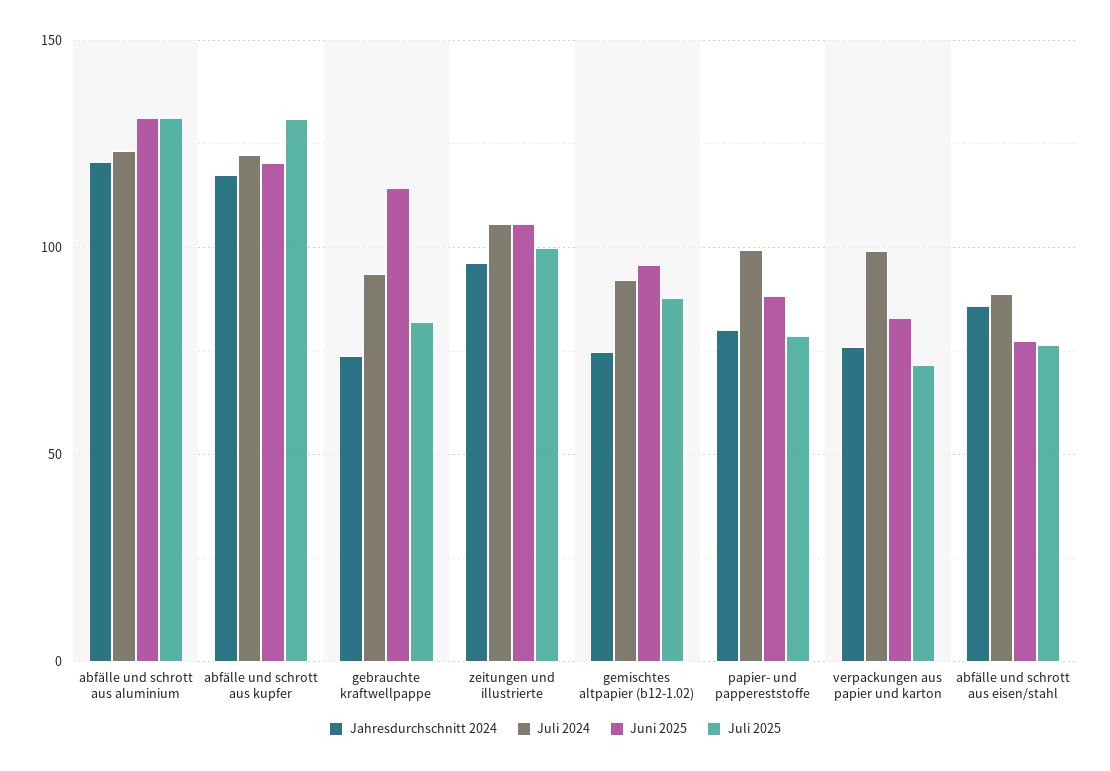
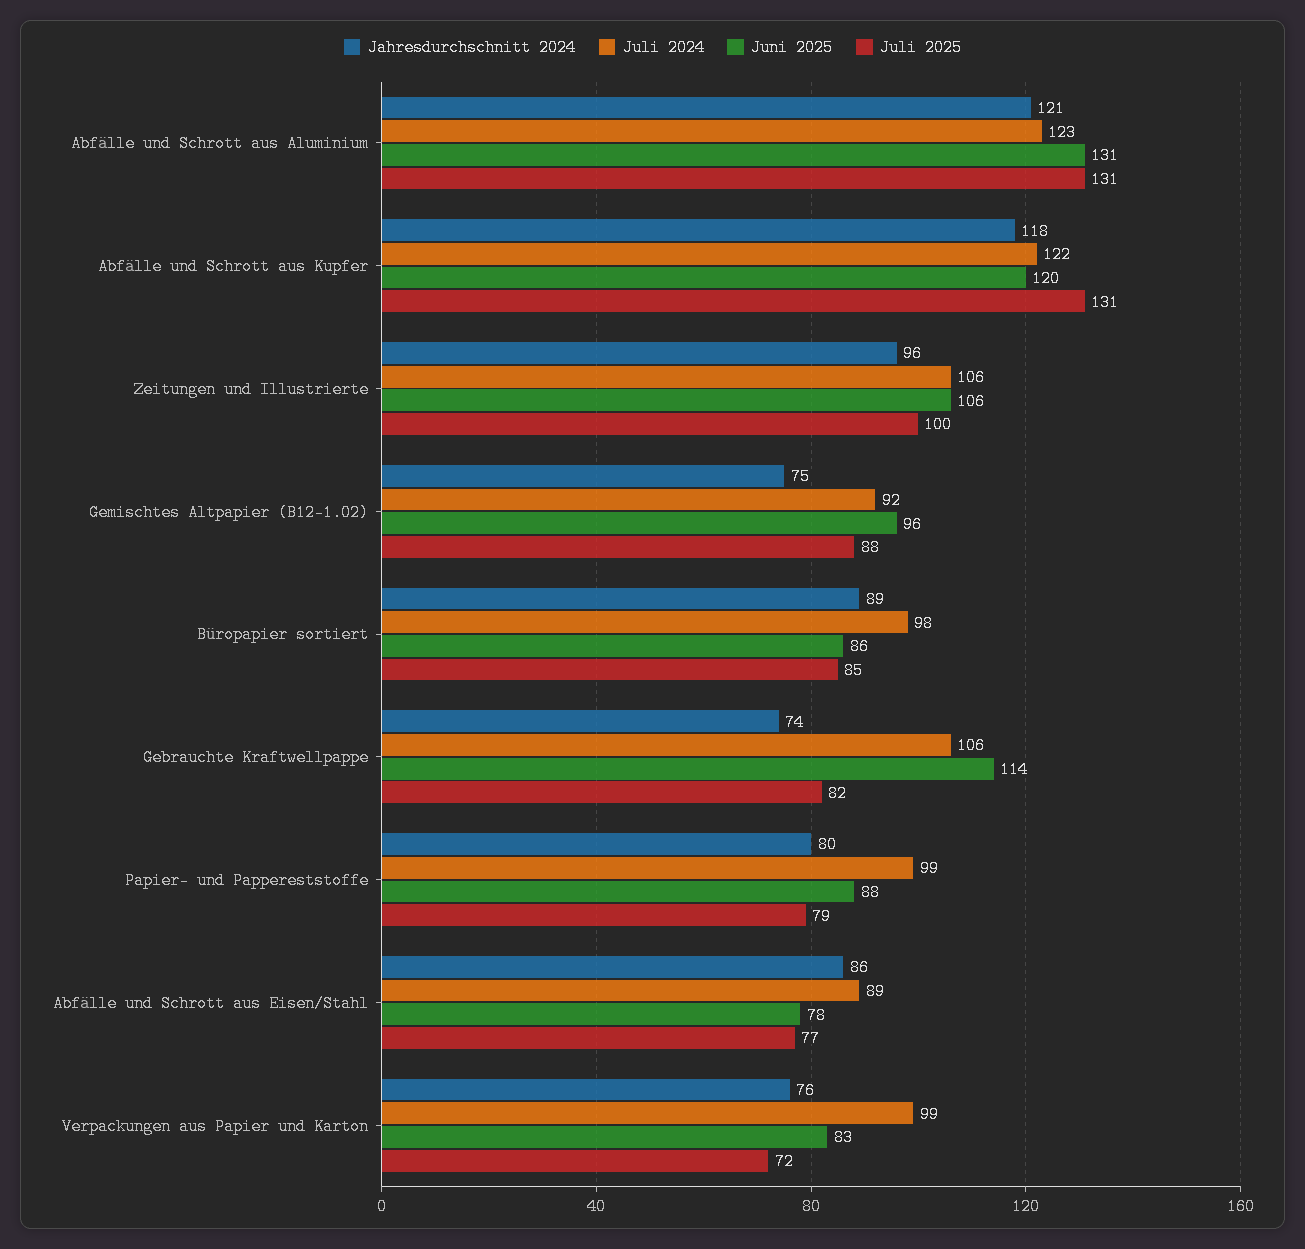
  {
    "Jahresdurchschnitt 2024": {
      "abfälle und schrott aus aluminium": 121,
      "abfälle und schrott aus kupfer": 118,
      "gebrauchte kraftwellpappe": 74,
      "zeitungen und illustrierte": 96,
      "gemischtes altpapier (b12-1.02)": 75,
      "papier- und pappereststoffe": 80,
      "verpackungen aus papier und karton": 76,
-     "abfälle und schrott aus eisen/stahl": 86
+     "abfälle und schrott aus eisen/stahl": 86,
+     "Büropapier sortiert": 89
    },
    "Juli 2024": {
      "abfälle und schrott aus aluminium": 123,
      "abfälle und schrott aus kupfer": 122,
-     "gebrauchte kraftwellpappe": 95,
+     "gebrauchte kraftwellpappe": 106,
      "zeitungen und illustrierte": 106,
      "gemischtes altpapier (b12-1.02)": 92,
      "papier- und pappereststoffe": 99,
      "verpackungen aus papier und karton": 99,
-     "abfälle und schrott aus eisen/stahl": 89
+     "abfälle und schrott aus eisen/stahl": 89,
+     "Büropapier sortiert": 98
    },
    "Juni 2025": {
      "abfälle und schrott aus aluminium": 131,
      "abfälle und schrott aus kupfer": 120,
      "gebrauchte kraftwellpappe": 114,
      "zeitungen und illustrierte": 106,
      "gemischtes altpapier (b12-1.02)": 96,
      "papier- und pappereststoffe": 88,
      "verpackungen aus papier und karton": 83,
-     "abfälle und schrott aus eisen/stahl": 78
+     "abfälle und schrott aus eisen/stahl": 78,
+     "Büropapier sortiert": 86
    },
    "Juli 2025": {
      "abfälle und schrott aus aluminium": 131,
      "abfälle und schrott aus kupfer": 131,
      "gebrauchte kraftwellpappe": 82,
      "zeitungen und illustrierte": 100,
      "gemischtes altpapier (b12-1.02)": 88,
      "papier- und pappereststoffe": 79,
      "verpackungen aus papier und karton": 72,
-     "abfälle und schrott aus eisen/stahl": 77
+     "abfälle und schrott aus eisen/stahl": 77,
+     "Büropapier sortiert": 85
    }
  }

